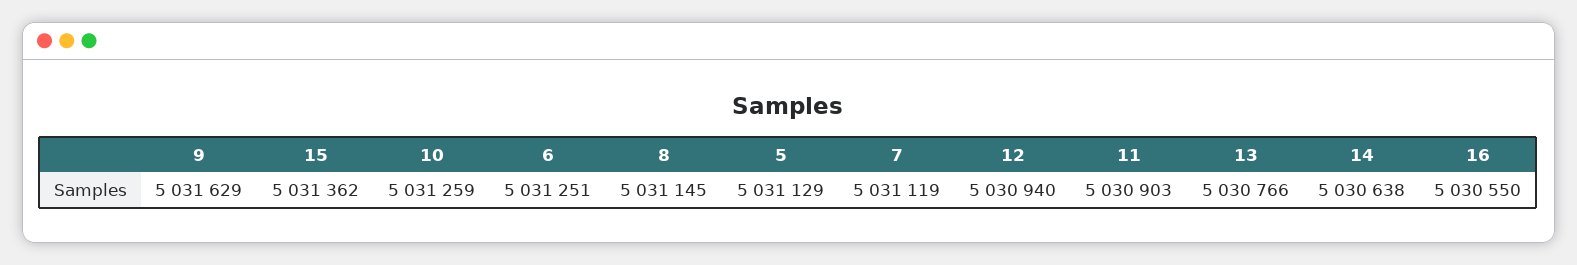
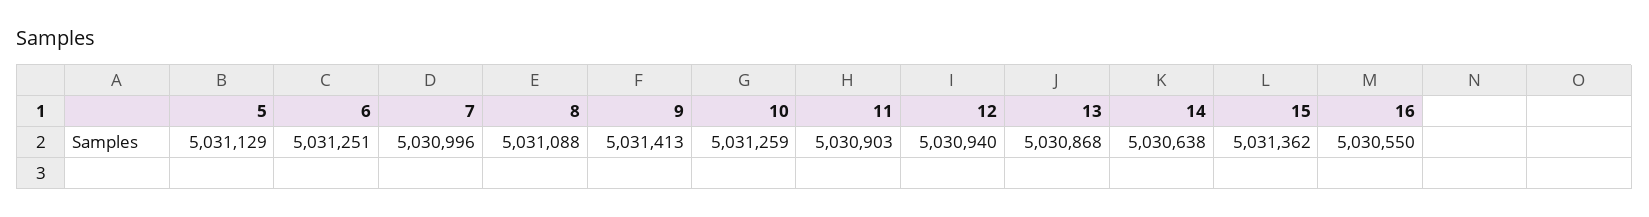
  {
-   "9": 5031629,
+   "9": 5031413,
    "15": 5031362,
    "10": 5031259,
    "6": 5031251,
-   "8": 5031145,
+   "8": 5031088,
    "5": 5031129,
-   "7": 5031119,
+   "7": 5030996,
    "12": 5030940,
    "11": 5030903,
-   "13": 5030766,
+   "13": 5030868,
    "14": 5030638,
    "16": 5030550
  }

